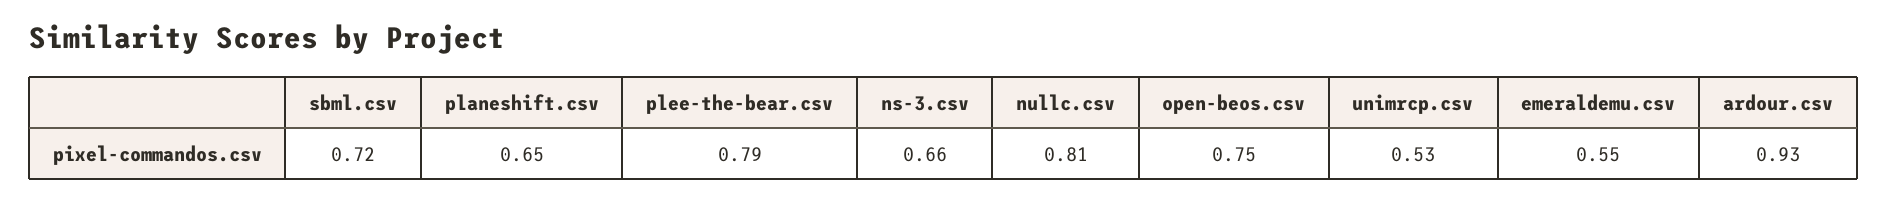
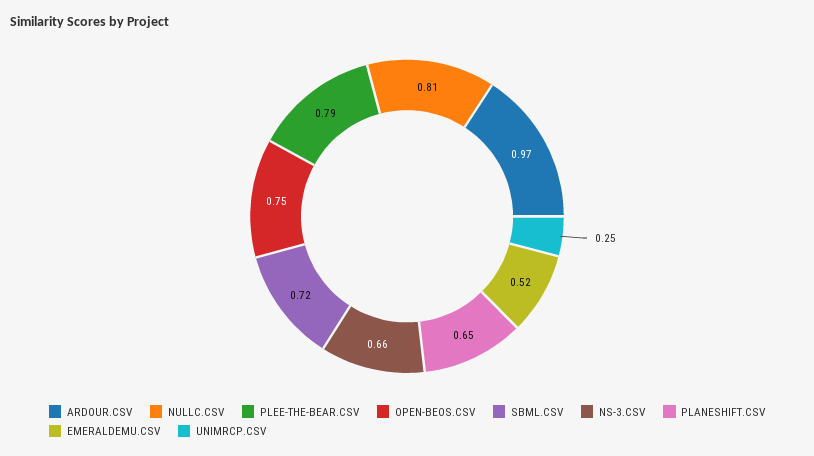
  {
    "sbml.csv": 0.72,
    "planeshift.csv": 0.65,
    "plee-the-bear.csv": 0.79,
    "ns-3.csv": 0.66,
    "nullc.csv": 0.81,
    "open-beos.csv": 0.75,
-   "unimrcp.csv": 0.53,
+   "unimrcp.csv": 0.25,
-   "emeraldemu.csv": 0.55,
+   "emeraldemu.csv": 0.52,
-   "ardour.csv": 0.93
+   "ardour.csv": 0.97
  }

